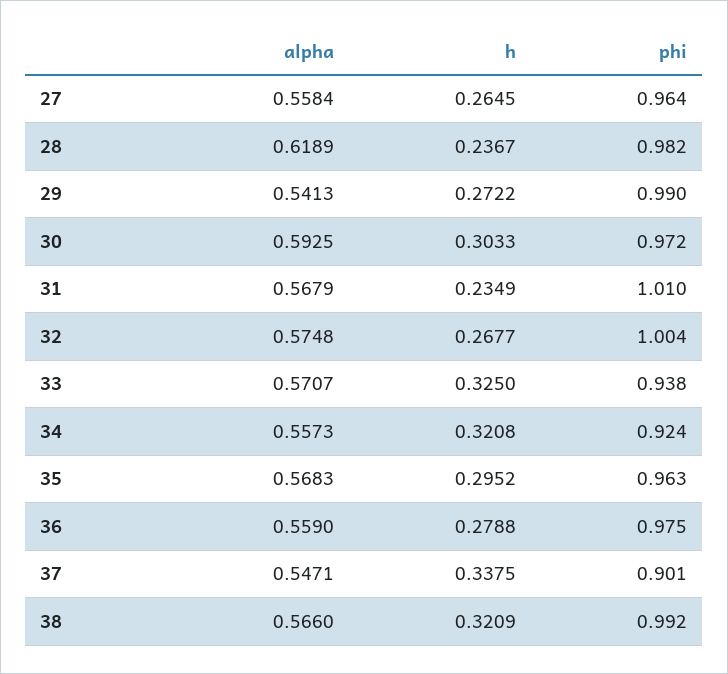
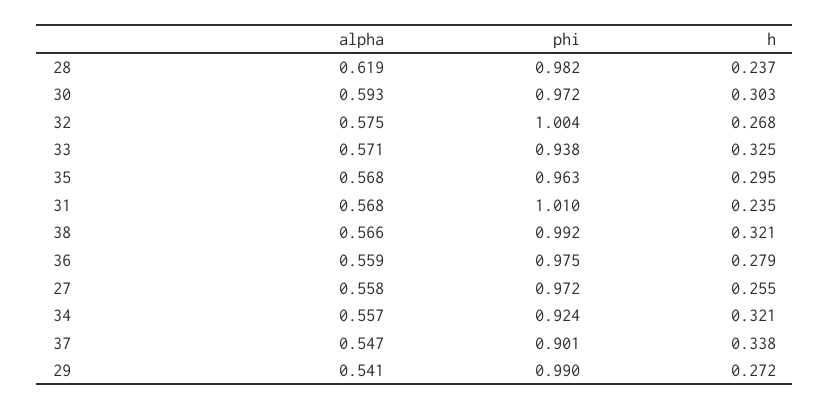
  {
    "alpha": {
      "27": 0.5584,
      "28": 0.6189,
      "29": 0.5413,
      "30": 0.5925,
      "31": 0.5679,
      "32": 0.5748,
      "33": 0.5707,
      "34": 0.5573,
      "35": 0.5683,
      "36": 0.559,
      "37": 0.5471,
      "38": 0.566
    },
    "h": {
-     "27": 0.2645,
+     "27": 0.255,
      "28": 0.2367,
      "29": 0.2722,
      "30": 0.3033,
      "31": 0.2349,
      "32": 0.2677,
      "33": 0.325,
      "34": 0.3208,
      "35": 0.2952,
      "36": 0.2788,
      "37": 0.3375,
      "38": 0.3209
    },
    "phi": {
-     "27": 0.964,
+     "27": 0.972,
      "28": 0.982,
      "29": 0.99,
      "30": 0.972,
      "31": 1.01,
      "32": 1.004,
      "33": 0.938,
      "34": 0.924,
      "35": 0.963,
      "36": 0.975,
      "37": 0.901,
      "38": 0.992
    }
  }

